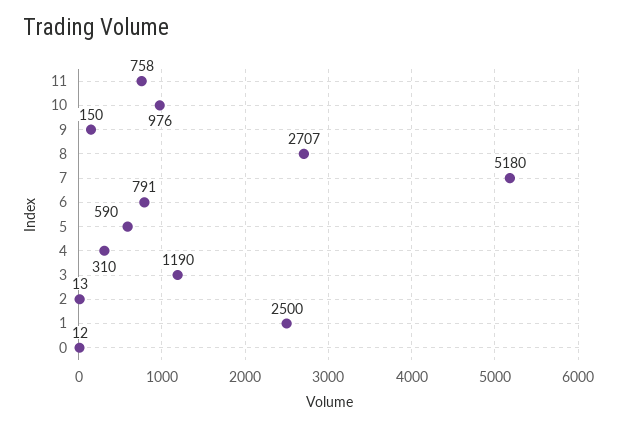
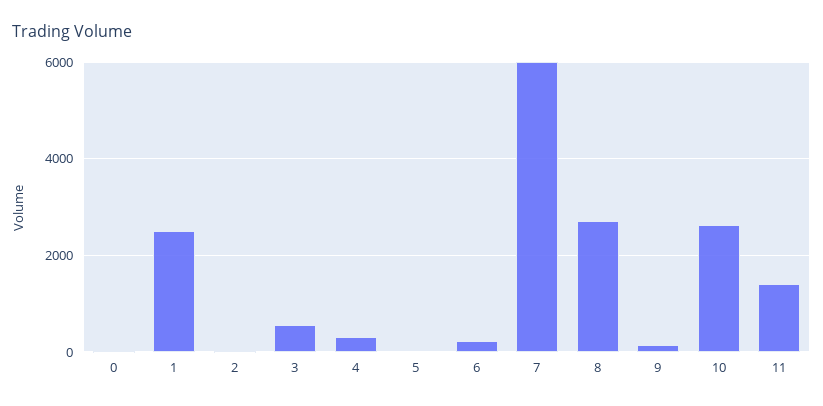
  {
-   "11": 758,
+   "11": 1400,
-   "10": 976,
+   "10": 2600,
    "9": 150,
    "8": 2707,
-   "7": 5180,
+   "7": 6000,
-   "6": 791,
+   "6": 200,
-   "5": 590,
+   "5": 0,
    "4": 310,
-   "3": 1190,
+   "3": 600,
    "2": 13,
    "1": 2500,
    "0": 12
  }

